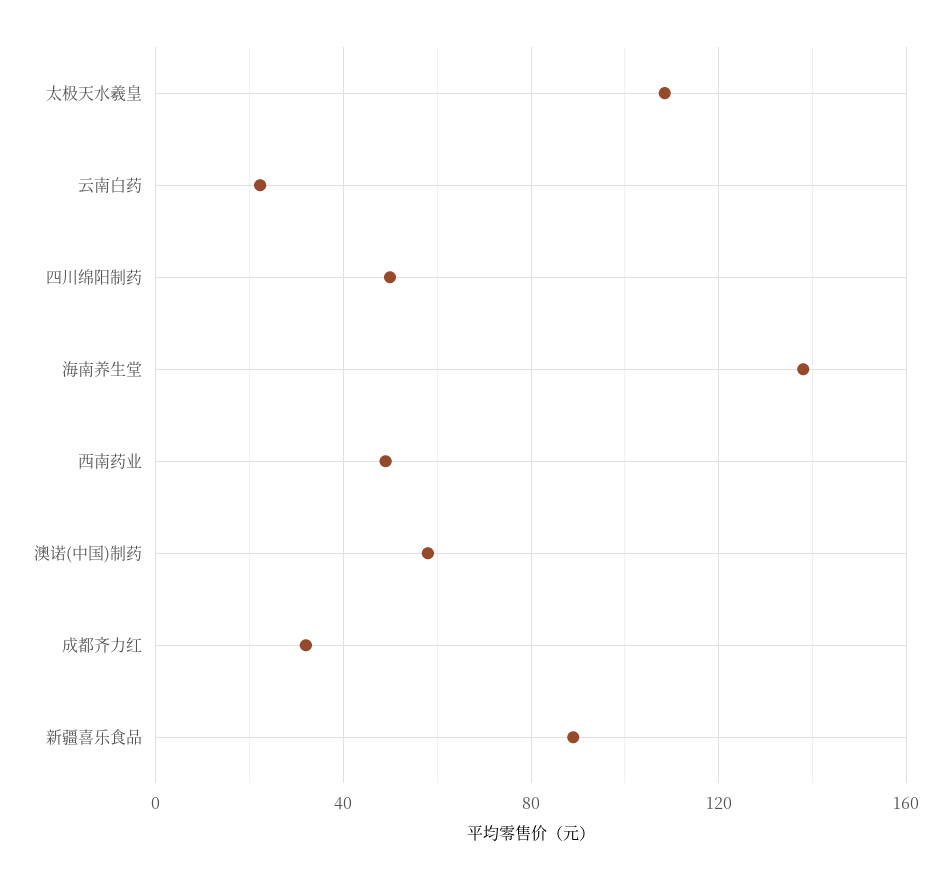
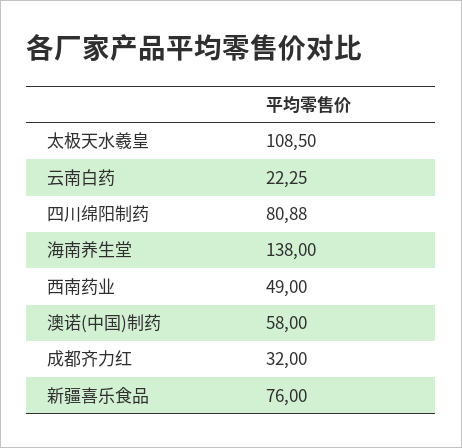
  {
    "太极天水羲皇": 108.5,
    "云南白药": 22.25,
-   "四川绵阳制药": 50,
+   "四川绵阳制药": 80.88,
    "海南养生堂": 138,
    "西南药业": 49,
    "澳诺(中国)制药": 58,
    "成都齐力红": 32,
-   "新疆喜乐食品": 90
+   "新疆喜乐食品": 76
  }

